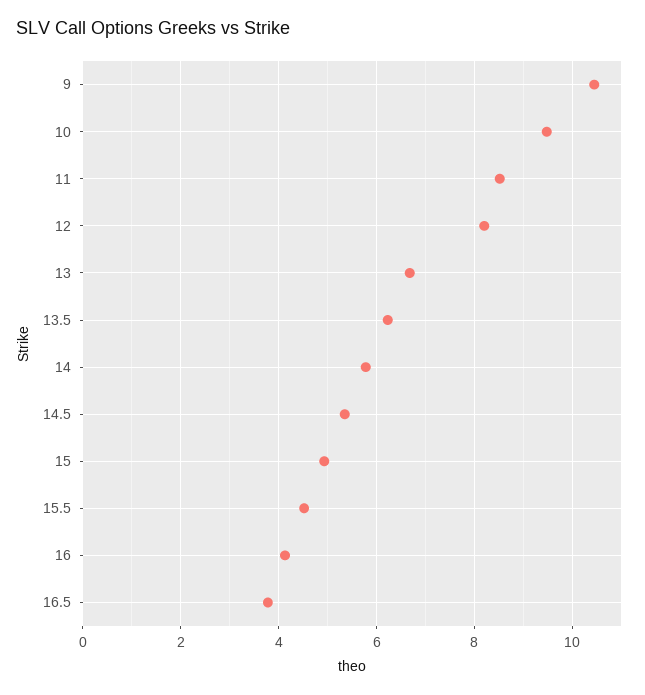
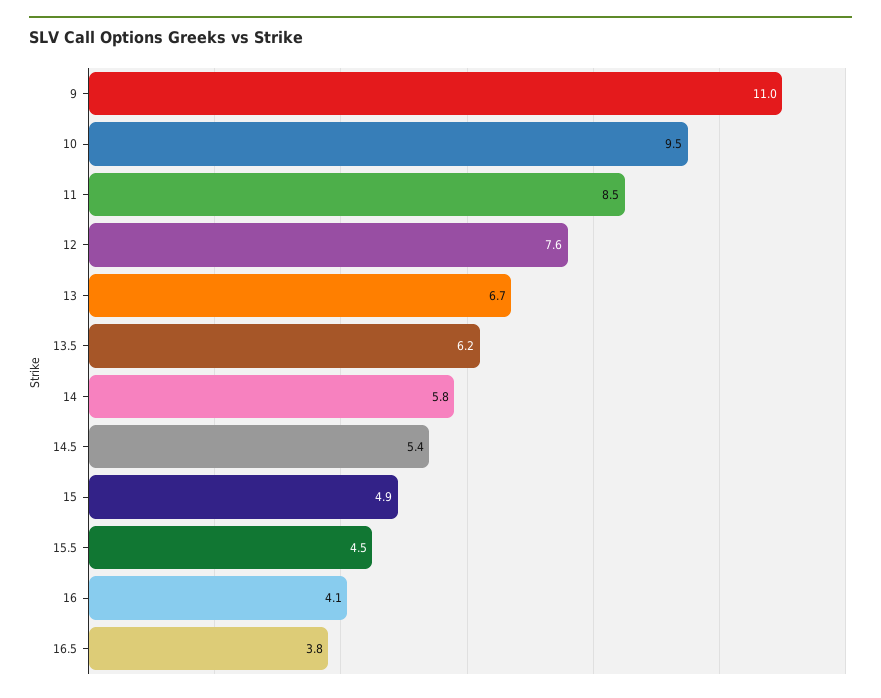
  {
-   "9": 10.4,
+   "9": 11,
    "10": 9.5,
    "11": 8.5,
-   "12": 8.2,
+   "12": 7.6,
    "13": 6.7,
    "13.5": 6.2,
    "14": 5.8,
    "14.5": 5.4,
    "15": 4.9,
    "15.5": 4.5,
    "16": 4.1,
    "16.5": 3.8
  }

